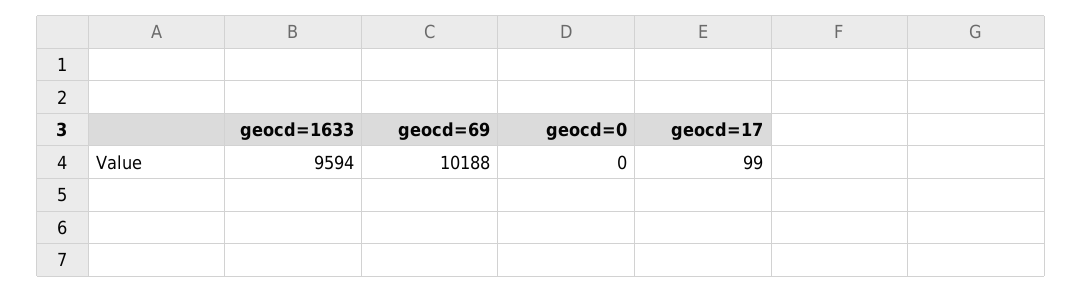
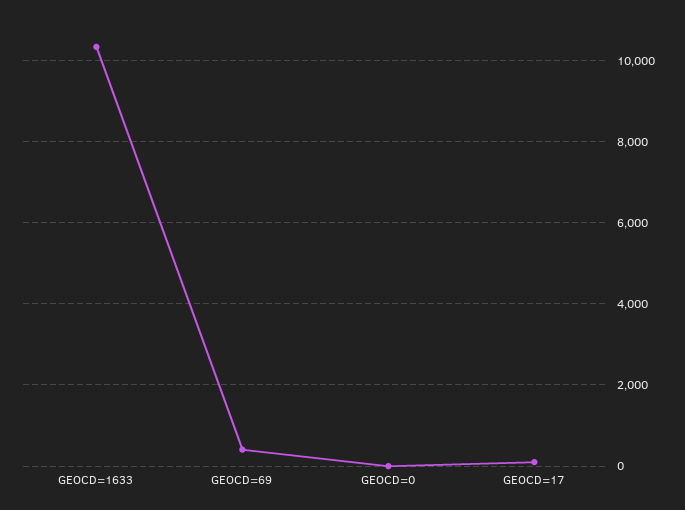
  {
-   "geocd=1633": 9594,
+   "geocd=1633": 10400,
-   "geocd=69": 10188,
+   "geocd=69": 400,
    "geocd=0": 0,
    "geocd=17": 99
  }

